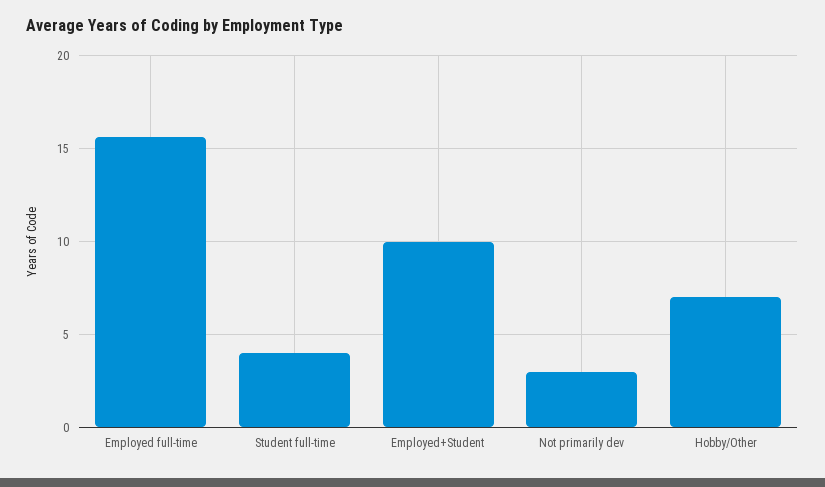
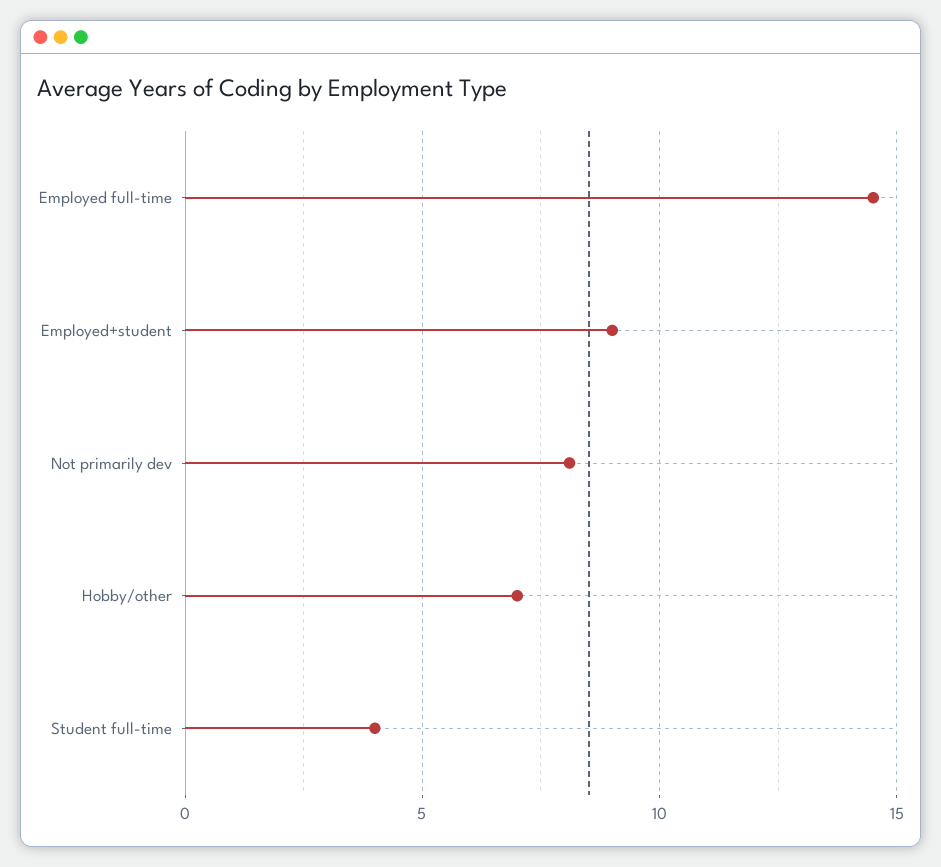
  {
-   "Employed full-time": 15.5,
+   "Employed full-time": 14.5,
    "Student full-time": 4,
-   "Employed+Student": 10,
+   "Employed+Student": 9,
-   "Not primarily dev": 3,
+   "Not primarily dev": 8,
    "Hobby/Other": 7
  }

